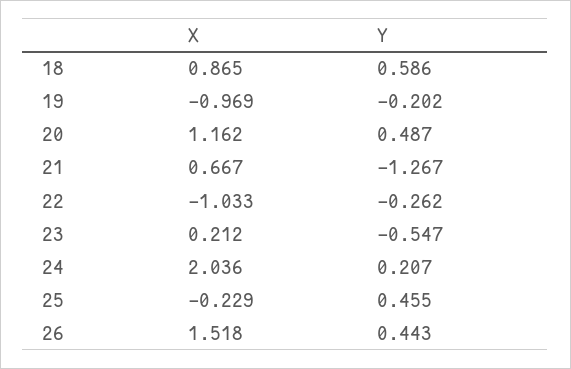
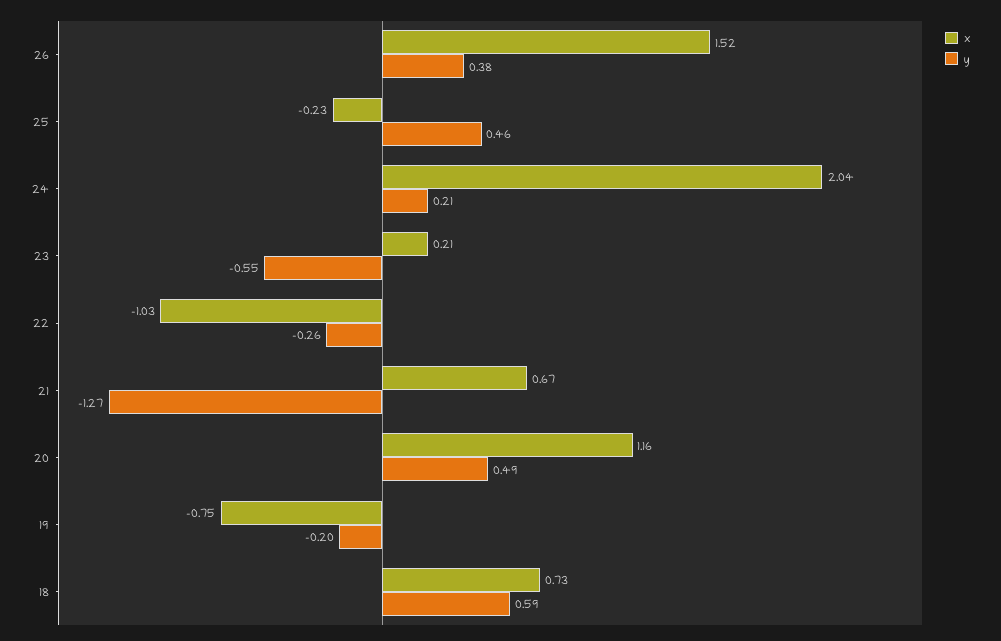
  {
    "X": {
-     "18": 0.865,
+     "18": 0.73,
-     "19": -0.969,
+     "19": -0.75,
      "20": 1.162,
      "21": 0.667,
      "22": -1.033,
      "23": 0.212,
      "24": 2.036,
      "25": -0.229,
      "26": 1.518
    },
    "Y": {
      "18": 0.586,
      "19": -0.202,
      "20": 0.487,
      "21": -1.267,
      "22": -0.262,
      "23": -0.547,
      "24": 0.207,
      "25": 0.455,
-     "26": 0.443
+     "26": 0.38
    }
  }

